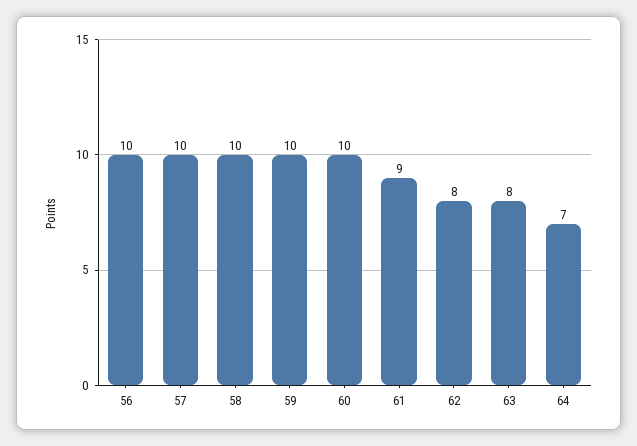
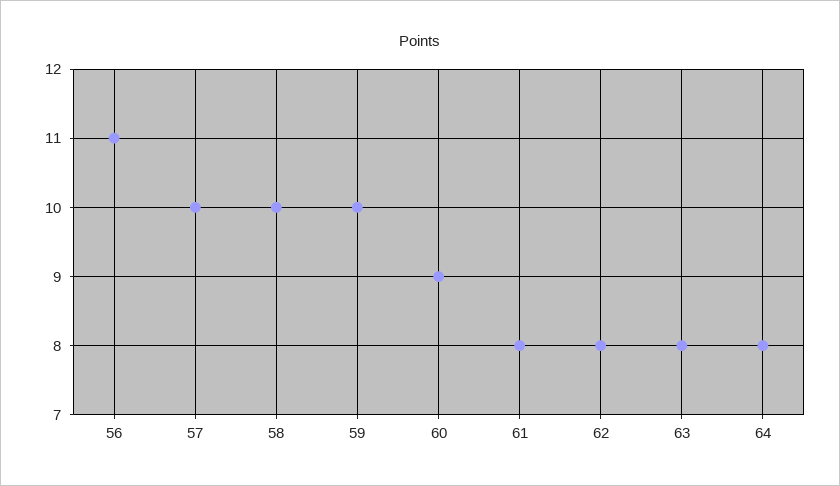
  {
-   "56": 10,
+   "56": 11,
    "57": 10,
    "58": 10,
    "59": 10,
-   "60": 10,
+   "60": 9,
-   "61": 9,
+   "61": 8,
    "62": 8,
    "63": 8,
-   "64": 7
+   "64": 8
  }

